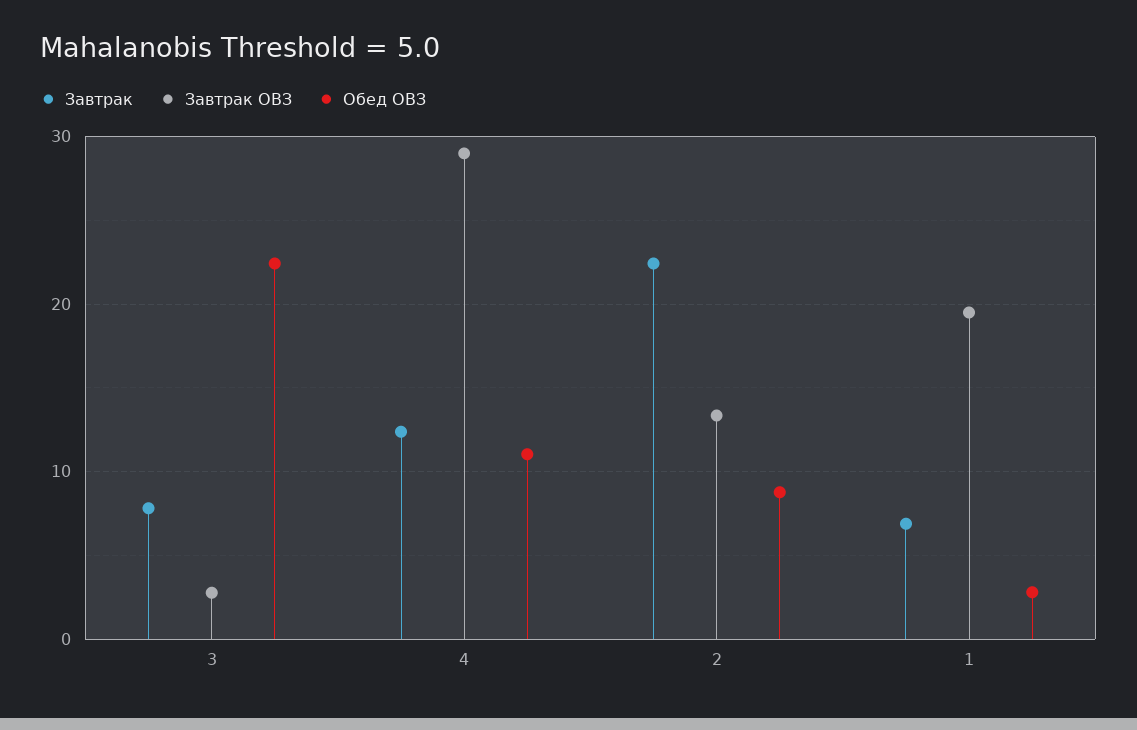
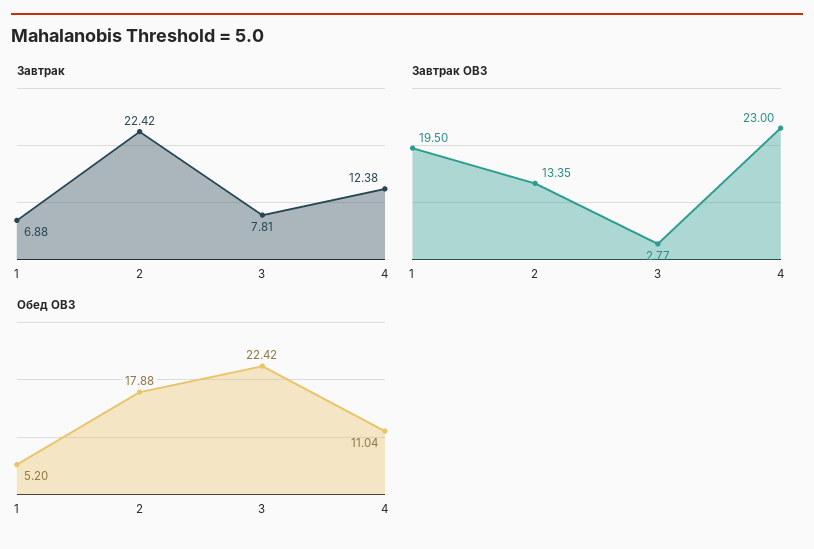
  {
    "Завтрак": {
      "3": 7.81,
      "4": 12.38,
      "2": 22.42,
      "1": 6.88
    },
    "Завтрак ОВЗ": {
      "3": 2.77,
-     "4": 29,
+     "4": 23,
      "2": 13.35,
      "1": 19.5
    },
    "Обед ОВЗ": {
      "3": 22.42,
      "4": 11.04,
-     "2": 9,
+     "2": 17.88,
-     "1": 3
+     "1": 5.2
    }
  }

